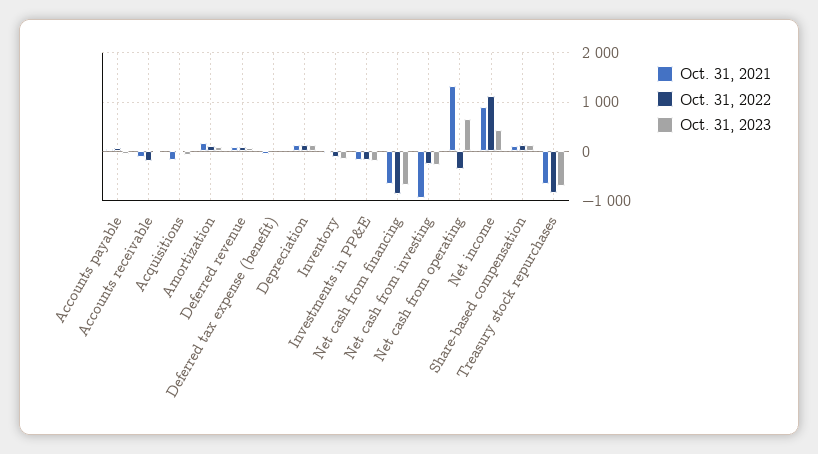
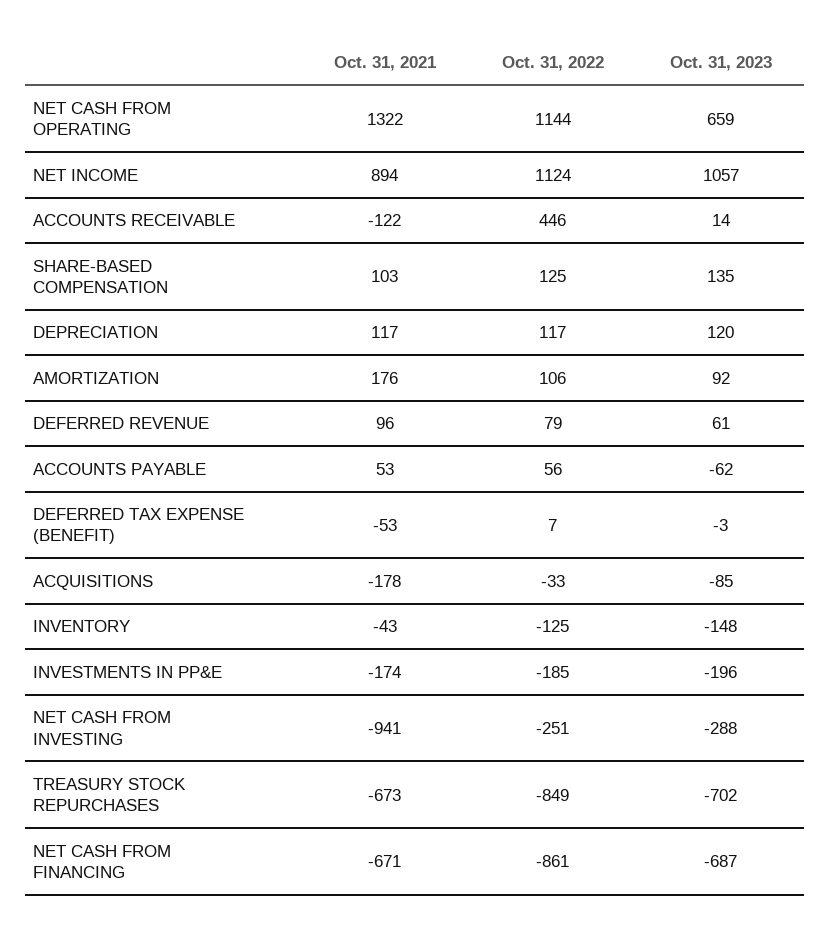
  {
    "Oct. 31, 2021": {
      "Accounts payable": 53,
      "Accounts receivable": -122,
      "Acquisitions": -178,
      "Amortization": 176,
      "Deferred revenue": 96,
      "Deferred tax expense (benefit)": -53,
      "Depreciation": 117,
      "Inventory": -43,
      "Investments in PP&E": -174,
      "Net cash from financing": -671,
      "Net cash from investing": -941,
      "Net cash from operating": 1322,
      "Net income": 894,
      "Share-based compensation": 103,
      "Treasury stock repurchases": -673
    },
    "Oct. 31, 2022": {
      "Accounts payable": 56,
-     "Accounts receivable": -200,
+     "Accounts receivable": 446,
      "Acquisitions": -33,
      "Amortization": 106,
      "Deferred revenue": 79,
      "Deferred tax expense (benefit)": 7,
      "Depreciation": 117,
      "Inventory": -125,
      "Investments in PP&E": -185,
      "Net cash from financing": -861,
      "Net cash from investing": -251,
-     "Net cash from operating": -400,
+     "Net cash from operating": 1144,
      "Net income": 1124,
      "Share-based compensation": 125,
      "Treasury stock repurchases": -849
    },
    "Oct. 31, 2023": {
      "Accounts payable": -62,
      "Accounts receivable": 14,
      "Acquisitions": -85,
      "Amortization": 92,
      "Deferred revenue": 61,
      "Deferred tax expense (benefit)": -3,
      "Depreciation": 120,
      "Inventory": -148,
      "Investments in PP&E": -196,
      "Net cash from financing": -687,
      "Net cash from investing": -288,
      "Net cash from operating": 659,
-     "Net income": 400,
+     "Net income": 1057,
      "Share-based compensation": 135,
      "Treasury stock repurchases": -702
    }
  }

